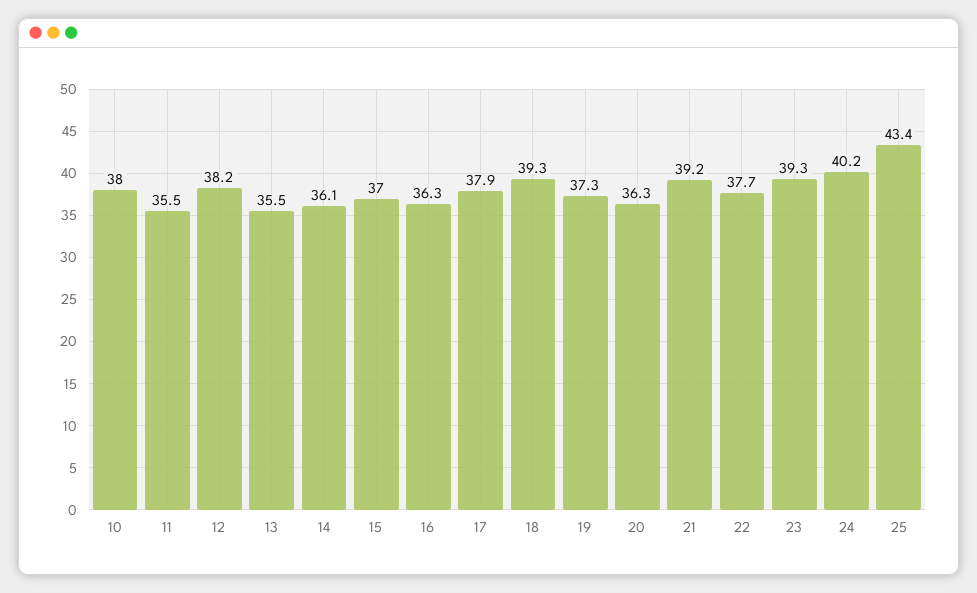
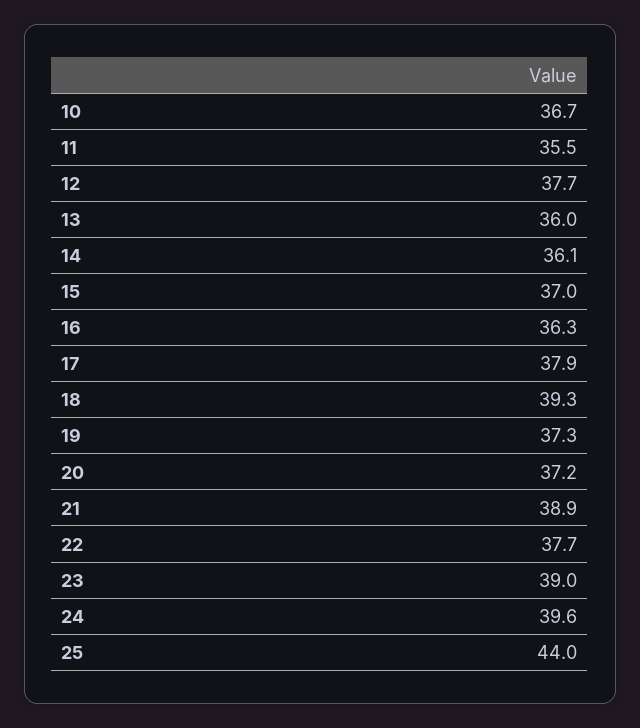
  {
-   "10": 38,
+   "10": 36.7,
    "11": 35.5,
-   "12": 38.2,
+   "12": 37.7,
-   "13": 35.5,
+   "13": 36,
    "14": 36.1,
    "15": 37,
    "16": 36.3,
    "17": 37.9,
    "18": 39.3,
    "19": 37.3,
-   "20": 36.3,
+   "20": 37.2,
-   "21": 39.2,
+   "21": 38.9,
    "22": 37.7,
-   "23": 39.3,
+   "23": 39,
-   "24": 40.2,
+   "24": 39.6,
-   "25": 43.4
+   "25": 44
  }

